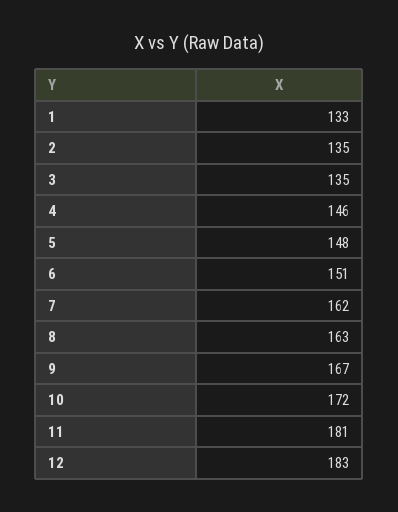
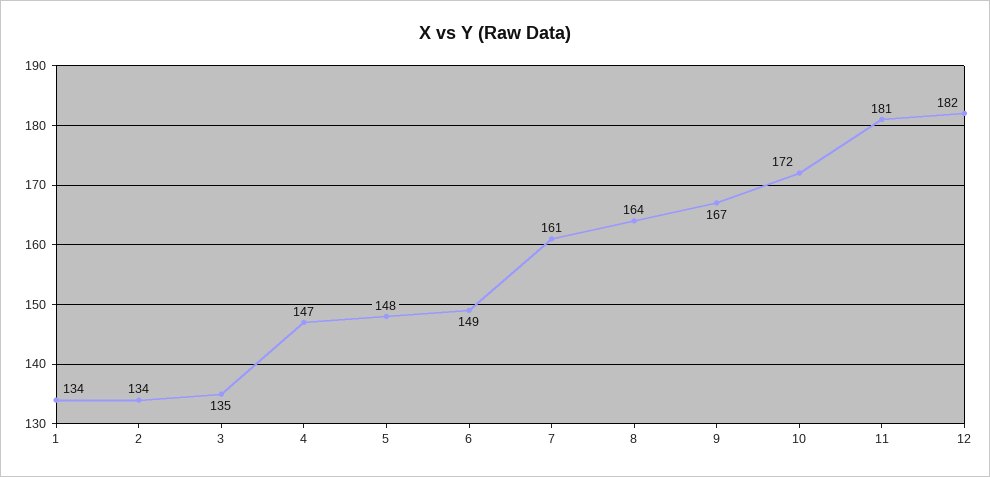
  {
-   "1": 133,
+   "1": 134,
-   "2": 135,
+   "2": 134,
    "3": 135,
-   "4": 146,
+   "4": 147,
    "5": 148,
-   "6": 151,
+   "6": 149,
-   "7": 162,
+   "7": 161,
-   "8": 163,
+   "8": 164,
    "9": 167,
    "10": 172,
    "11": 181,
-   "12": 183
+   "12": 182
  }

